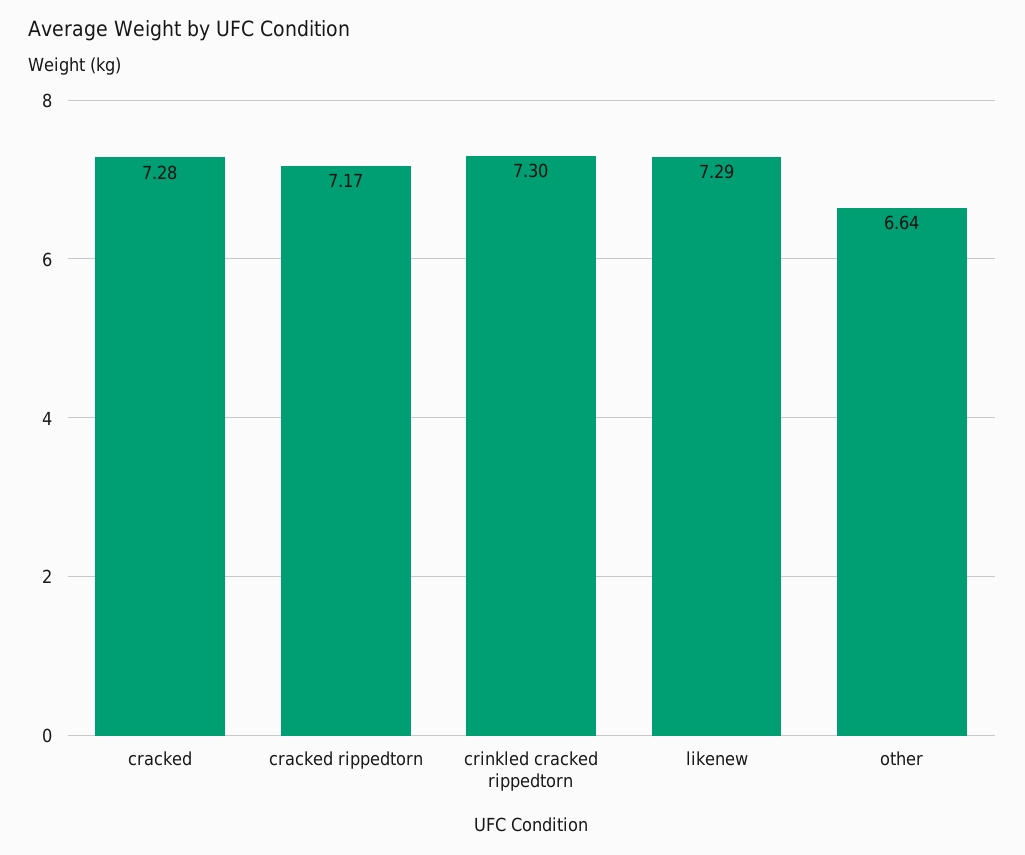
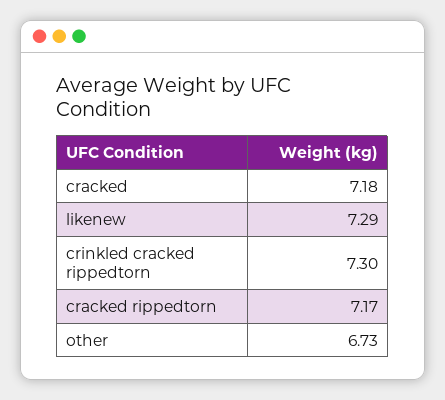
  {
-   "cracked": 7.28,
+   "cracked": 7.18,
    "cracked rippedtorn": 7.17,
    "crinkled cracked rippedtorn": 7.3,
    "likenew": 7.29,
-   "other": 6.64
+   "other": 6.73
  }

